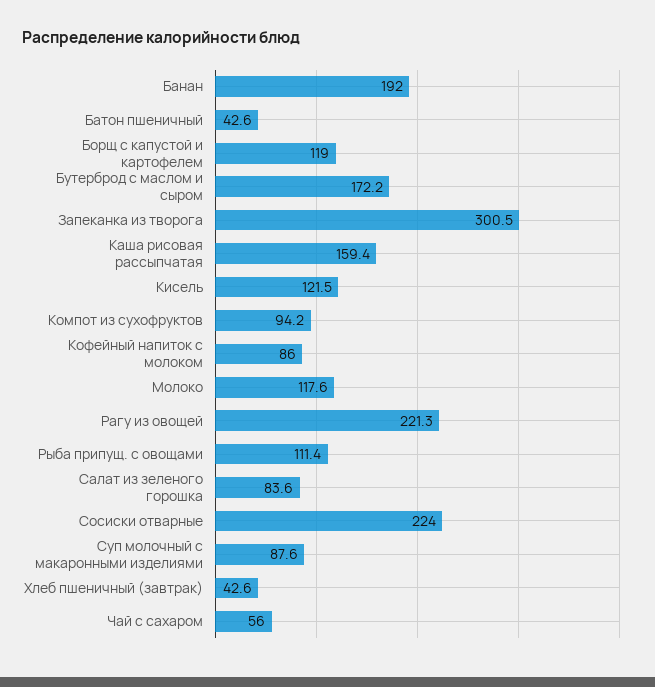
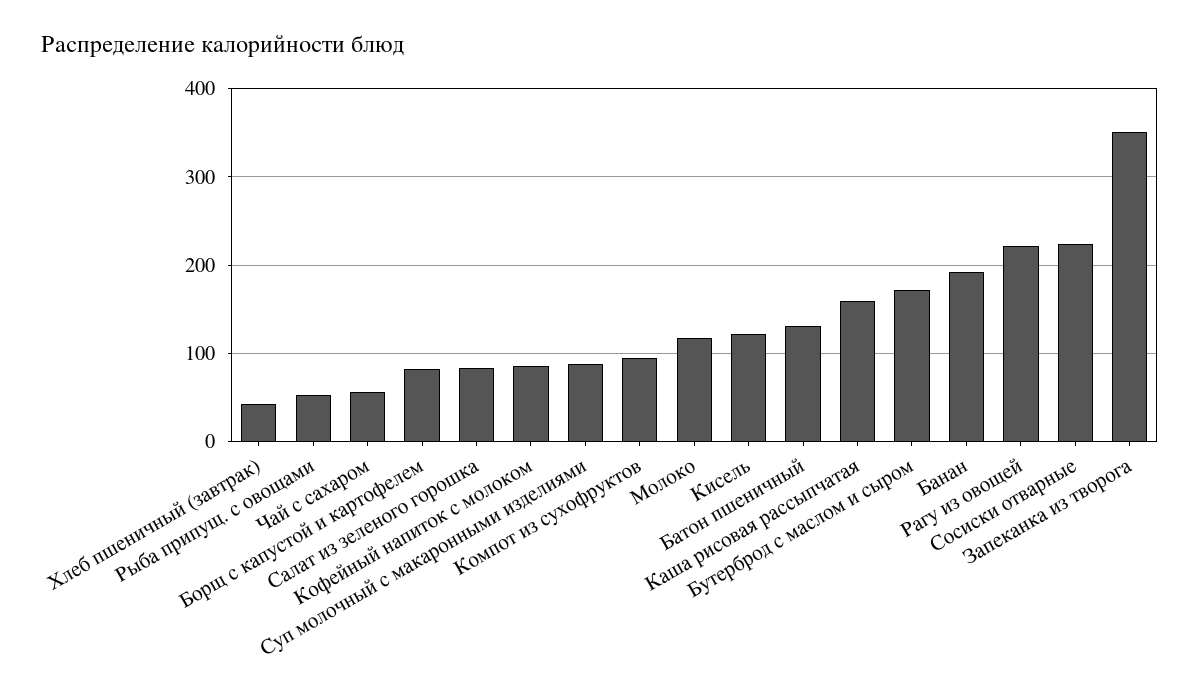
  {
    "Банан": 192,
-   "Батон пшеничный": 42.6,
+   "Батон пшеничный": 130,
-   "Борщ с капустой и картофелем": 119,
+   "Борщ с капустой и картофелем": 80,
    "Бутерброд с маслом и сыром": 172.2,
-   "Запеканка из творога": 300.5,
+   "Запеканка из творога": 350,
    "Каша рисовая рассыпчатая": 159.4,
    "Кисель": 121.5,
    "Компот из сухофруктов": 94.2,
    "Кофейный напиток с молоком": 86,
    "Молоко": 117.6,
    "Рагу из овощей": 221.3,
-   "Рыба припущ. с овощами": 111.4,
+   "Рыба припущ. с овощами": 50,
    "Салат из зеленого горошка": 83.6,
    "Сосиски отварные": 224,
    "Суп молочный с макаронными изделиями": 87.6,
    "Хлеб пшеничный (завтрак)": 42.6,
    "Чай с сахаром": 56
  }

